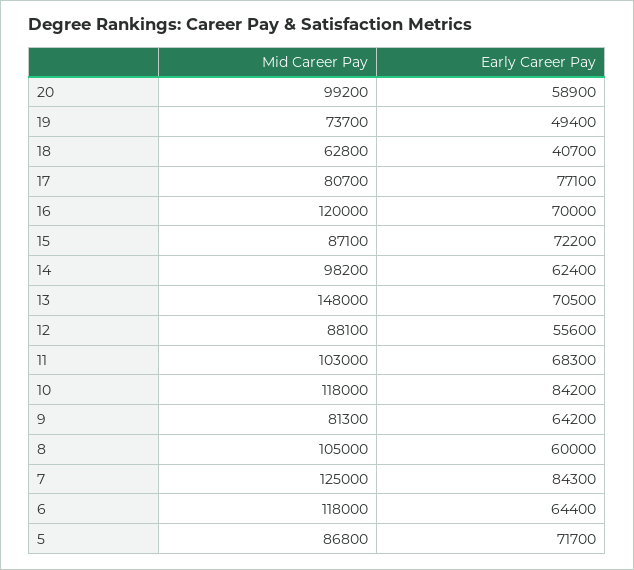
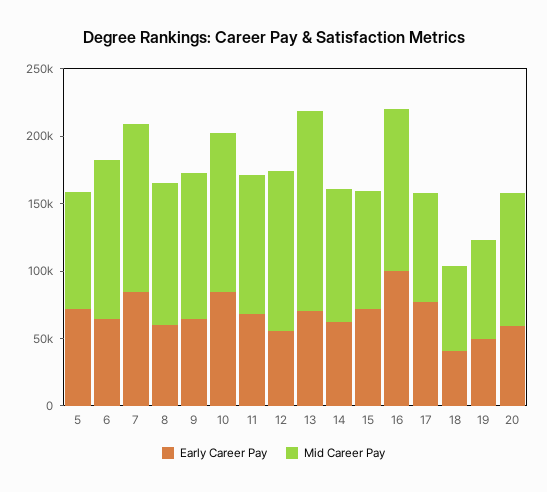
  {
    "Mid Career Pay": {
      "20": 99200,
      "19": 73700,
      "18": 62800,
      "17": 80700,
      "16": 120000,
      "15": 87100,
      "14": 98200,
      "13": 148000,
-     "12": 88100,
+     "12": 120000,
      "11": 103000,
      "10": 118000,
-     "9": 81300,
+     "9": 110000,
      "8": 105000,
      "7": 125000,
      "6": 118000,
      "5": 86800
    },
    "Early Career Pay": {
      "20": 58900,
      "19": 49400,
      "18": 40700,
      "17": 77100,
-     "16": 70000,
+     "16": 100000,
      "15": 72200,
      "14": 62400,
      "13": 70500,
      "12": 55600,
      "11": 68300,
      "10": 84200,
      "9": 64200,
      "8": 60000,
      "7": 84300,
      "6": 64400,
      "5": 71700
    }
  }

